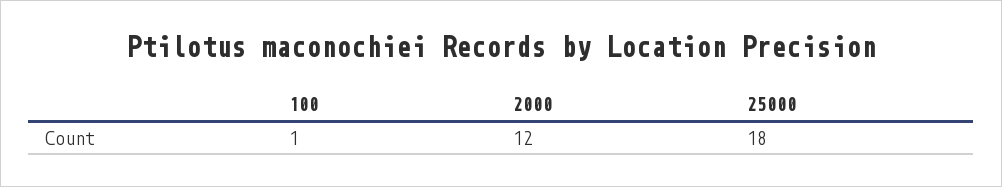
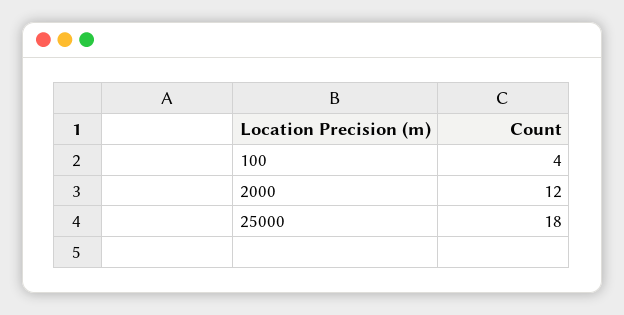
  {
-   "100": 1,
+   "100": 4,
    "2000": 12,
    "25000": 18
  }

